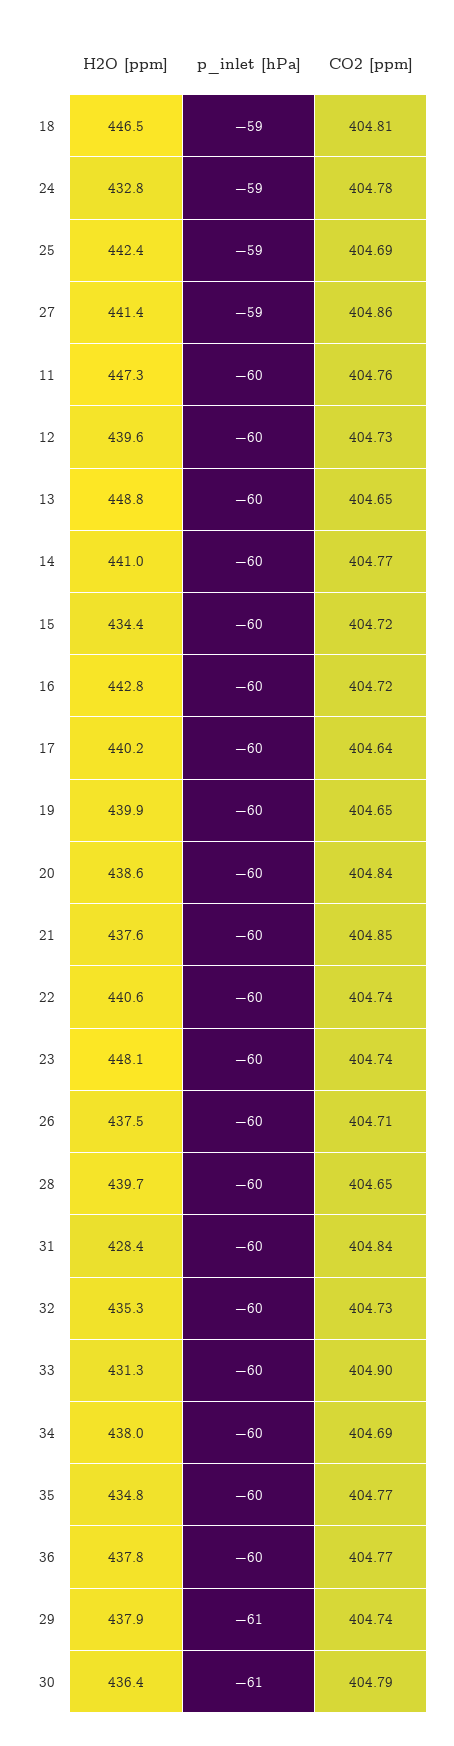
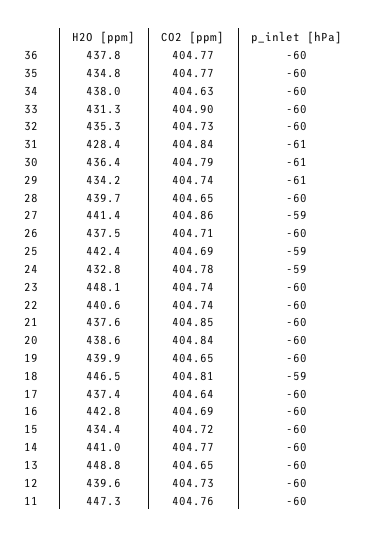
  {
    "H2O [ppm]": {
      "18": 446.5,
      "24": 432.8,
      "25": 442.4,
      "27": 441.4,
      "11": 447.3,
      "12": 439.6,
      "13": 448.8,
      "14": 441,
      "15": 434.4,
      "16": 442.8,
-     "17": 440.2,
+     "17": 437.4,
      "19": 439.9,
      "20": 438.6,
      "21": 437.6,
      "22": 440.6,
      "23": 448.1,
      "26": 437.5,
      "28": 439.7,
      "31": 428.4,
      "32": 435.3,
      "33": 431.3,
      "34": 438,
      "35": 434.8,
      "36": 437.8,
-     "29": 437.9,
+     "29": 434.2,
      "30": 436.4
    },
    "p_inlet [hPa]": {
      "18": -59,
      "24": -59,
      "25": -59,
      "27": -59,
      "11": -60,
      "12": -60,
      "13": -60,
      "14": -60,
      "15": -60,
      "16": -60,
      "17": -60,
      "19": -60,
      "20": -60,
      "21": -60,
      "22": -60,
      "23": -60,
      "26": -60,
      "28": -60,
-     "31": -60,
+     "31": -61,
      "32": -60,
      "33": -60,
      "34": -60,
      "35": -60,
      "36": -60,
      "29": -61,
      "30": -61
    },
    "CO2 [ppm]": {
      "18": 404.81,
      "24": 404.78,
      "25": 404.69,
      "27": 404.86,
      "11": 404.76,
      "12": 404.73,
      "13": 404.65,
      "14": 404.77,
      "15": 404.72,
-     "16": 404.72,
+     "16": 404.69,
      "17": 404.64,
      "19": 404.65,
      "20": 404.84,
      "21": 404.85,
      "22": 404.74,
      "23": 404.74,
      "26": 404.71,
      "28": 404.65,
      "31": 404.84,
      "32": 404.73,
      "33": 404.9,
-     "34": 404.69,
+     "34": 404.63,
      "35": 404.77,
      "36": 404.77,
      "29": 404.74,
      "30": 404.79
    }
  }

